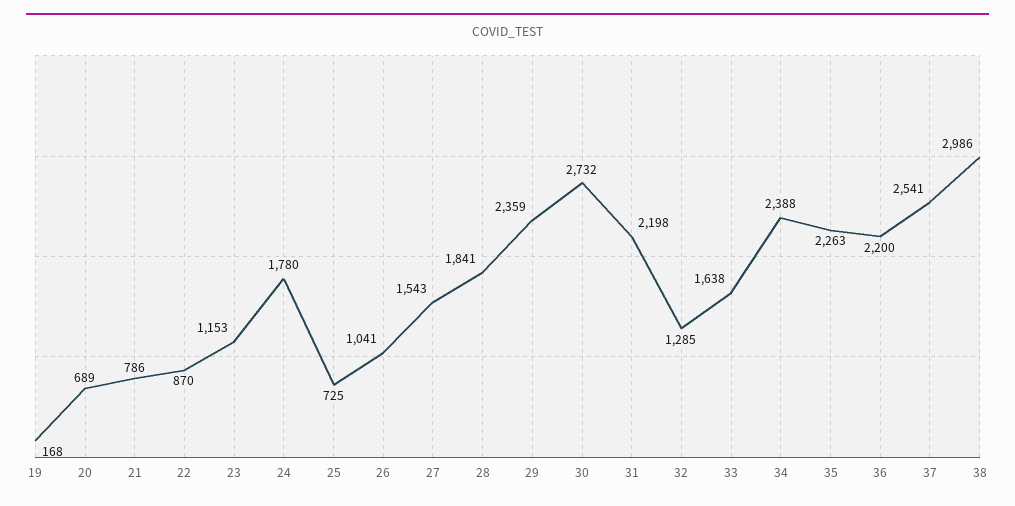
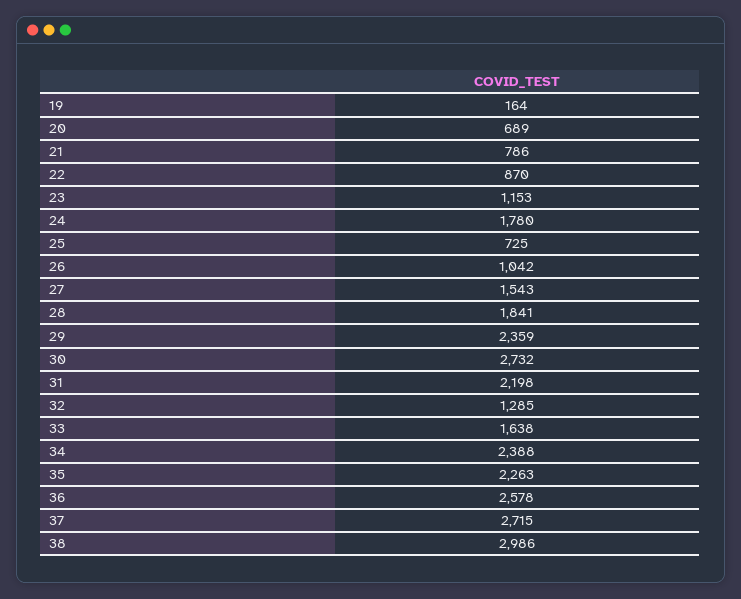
  {
-   "19": 168,
+   "19": 164,
    "20": 689,
    "21": 786,
    "22": 870,
    "23": 1153,
    "24": 1780,
    "25": 725,
-   "26": 1041,
+   "26": 1042,
    "27": 1543,
    "28": 1841,
    "29": 2359,
    "30": 2732,
    "31": 2198,
    "32": 1285,
    "33": 1638,
    "34": 2388,
    "35": 2263,
-   "36": 2200,
+   "36": 2578,
-   "37": 2541,
+   "37": 2715,
    "38": 2986
  }

